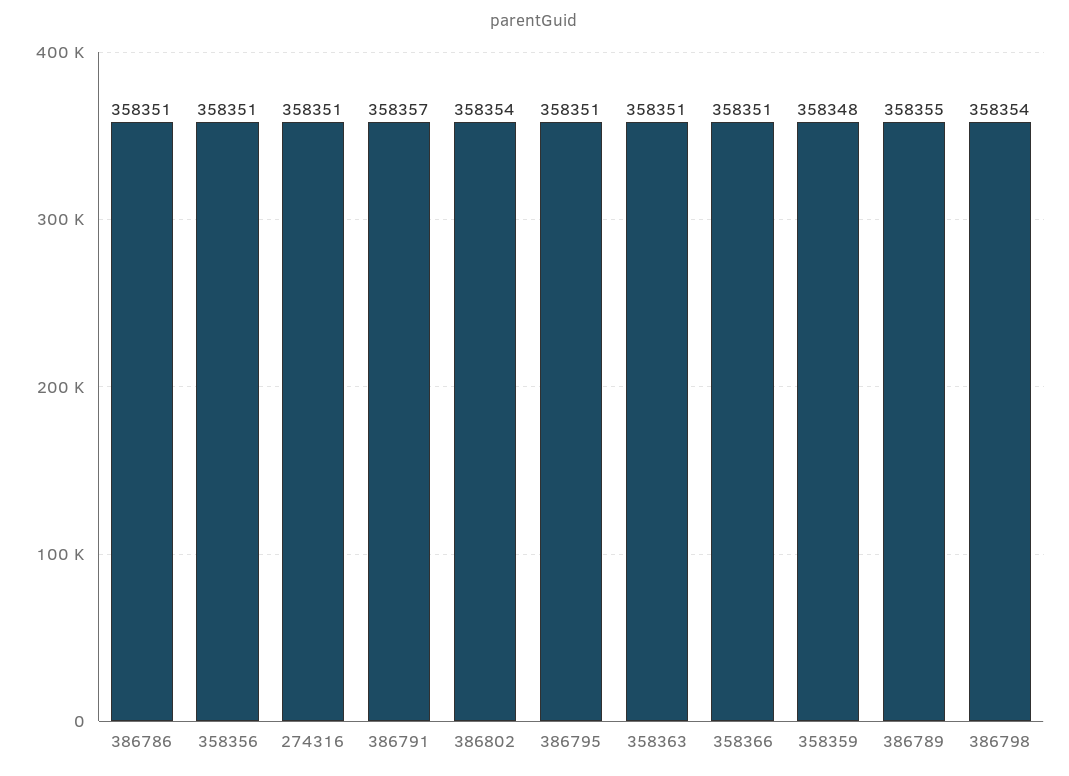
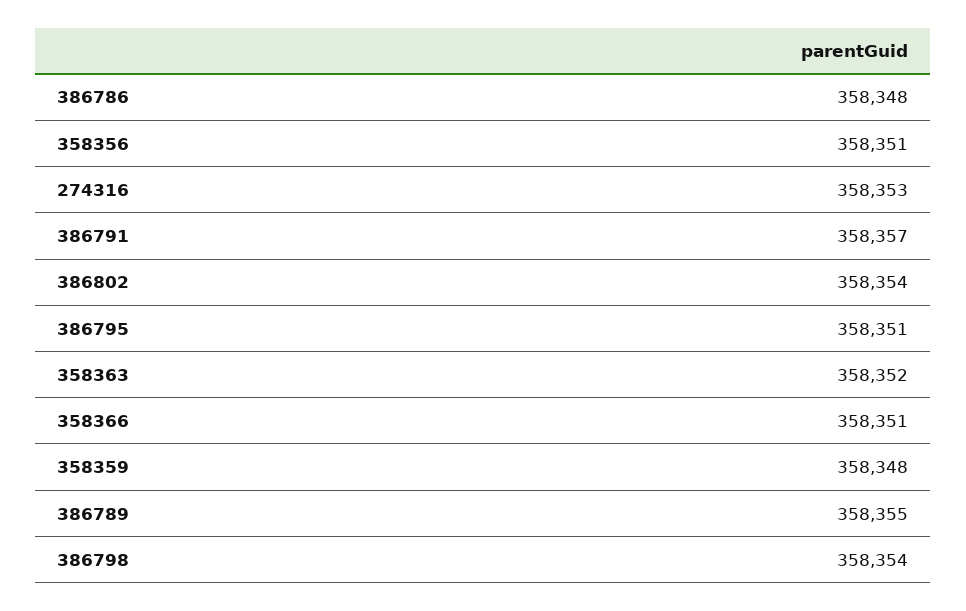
  {
-   "386786": 358351,
+   "386786": 358348,
    "358356": 358351,
-   "274316": 358351,
+   "274316": 358353,
    "386791": 358357,
    "386802": 358354,
    "386795": 358351,
-   "358363": 358351,
+   "358363": 358352,
    "358366": 358351,
    "358359": 358348,
    "386789": 358355,
    "386798": 358354
  }

